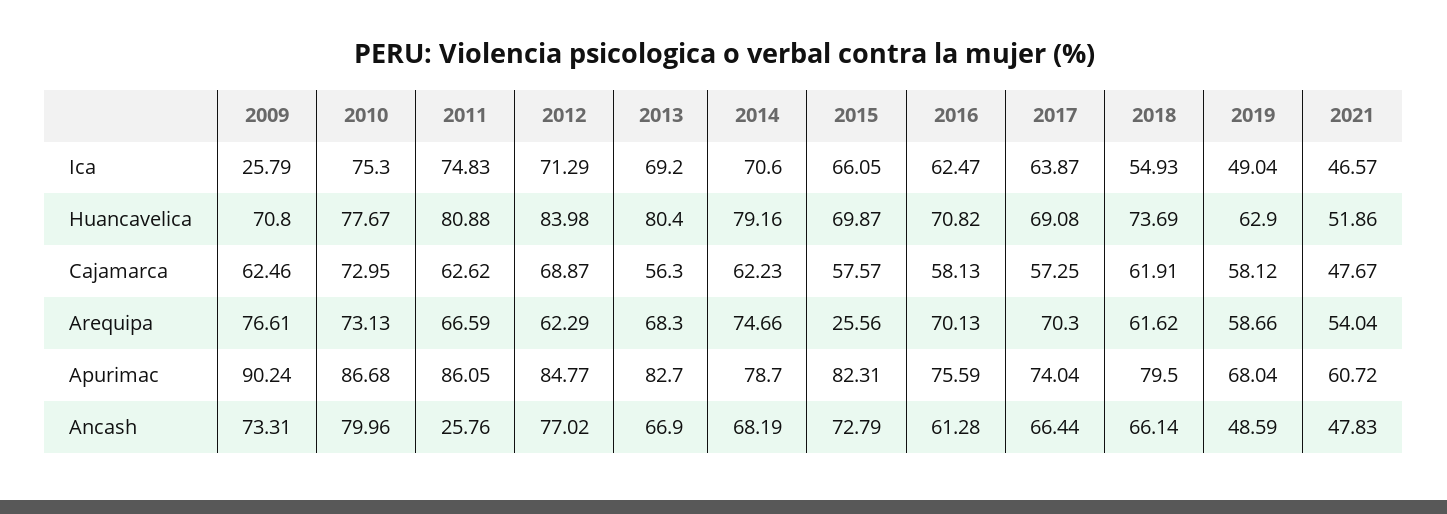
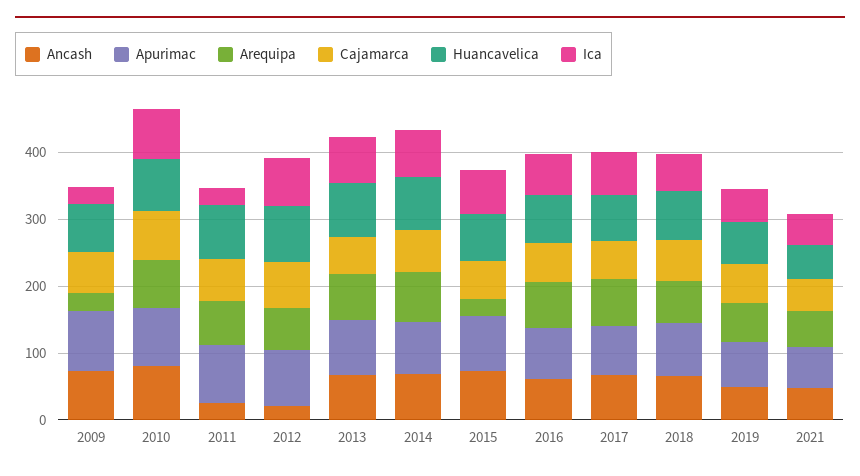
  {
    "Ica": {
      "2009": 25.79,
      "2010": 75.3,
-     "2011": 74.83,
+     "2011": 20,
      "2012": 71.29,
      "2013": 69.2,
      "2014": 70.6,
      "2015": 66.05,
      "2016": 62.47,
      "2017": 63.87,
      "2018": 54.93,
      "2019": 49.04,
      "2021": 46.57
    },
    "Huancavelica": {
      "2009": 70.8,
      "2010": 77.67,
      "2011": 80.88,
      "2012": 83.98,
      "2013": 80.4,
      "2014": 79.16,
      "2015": 69.87,
      "2016": 70.82,
      "2017": 69.08,
      "2018": 73.69,
      "2019": 62.9,
      "2021": 51.86
    },
    "Cajamarca": {
      "2009": 62.46,
      "2010": 72.95,
      "2011": 62.62,
      "2012": 68.87,
      "2013": 56.3,
      "2014": 62.23,
      "2015": 57.57,
      "2016": 58.13,
      "2017": 57.25,
      "2018": 61.91,
      "2019": 58.12,
      "2021": 47.67
    },
    "Arequipa": {
-     "2009": 76.61,
+     "2009": 20,
      "2010": 73.13,
      "2011": 66.59,
      "2012": 62.29,
      "2013": 68.3,
      "2014": 74.66,
      "2015": 25.56,
      "2016": 70.13,
      "2017": 70.3,
      "2018": 61.62,
      "2019": 58.66,
      "2021": 54.04
    },
    "Apurimac": {
      "2009": 90.24,
      "2010": 86.68,
      "2011": 86.05,
      "2012": 84.77,
      "2013": 82.7,
      "2014": 78.7,
      "2015": 82.31,
      "2016": 75.59,
      "2017": 74.04,
      "2018": 79.5,
      "2019": 68.04,
      "2021": 60.72
    },
    "Ancash": {
      "2009": 73.31,
      "2010": 79.96,
      "2011": 25.76,
-     "2012": 77.02,
+     "2012": 20,
      "2013": 66.9,
      "2014": 68.19,
      "2015": 72.79,
      "2016": 61.28,
      "2017": 66.44,
      "2018": 66.14,
      "2019": 48.59,
      "2021": 47.83
    }
  }

